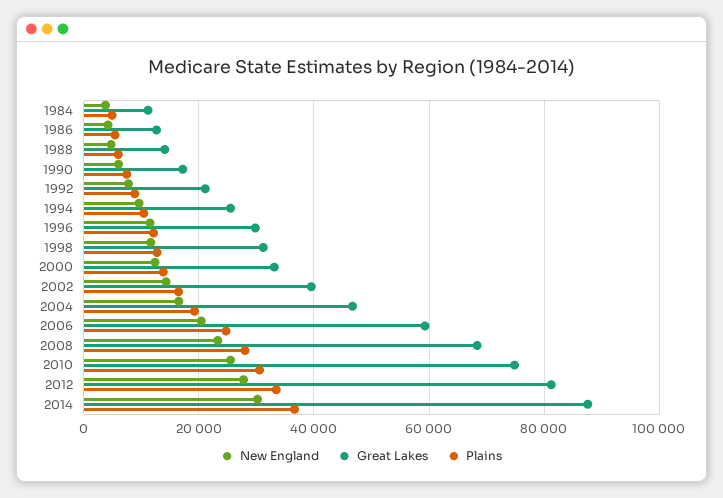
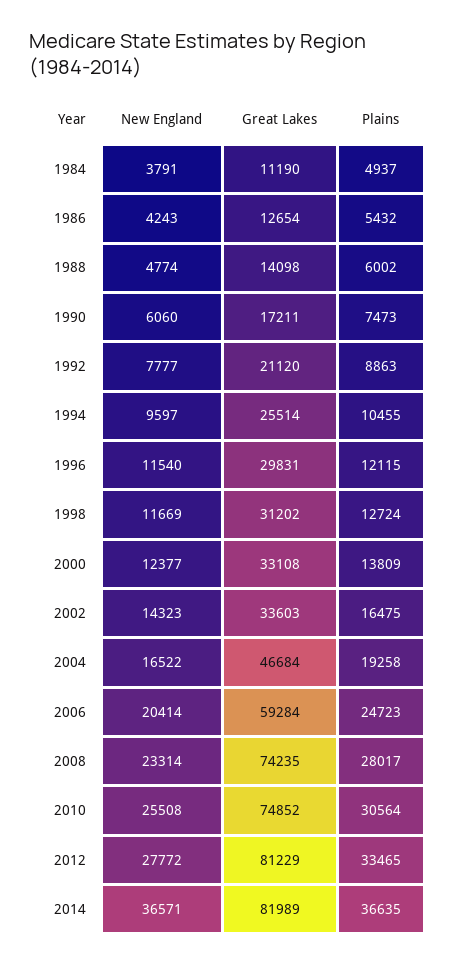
  {
    "New England": {
      "1984": 3791,
      "1986": 4243,
      "1988": 4774,
      "1990": 6060,
      "1992": 7777,
      "1994": 9597,
      "1996": 11540,
      "1998": 11669,
      "2000": 12377,
      "2002": 14323,
      "2004": 16522,
      "2006": 20414,
      "2008": 23314,
      "2010": 25508,
      "2012": 27772,
-     "2014": 30000
+     "2014": 36571
    },
    "Great Lakes": {
      "1984": 11190,
      "1986": 12654,
      "1988": 14098,
      "1990": 17211,
      "1992": 21120,
      "1994": 25514,
      "1996": 29831,
      "1998": 31202,
      "2000": 33108,
-     "2002": 40000,
+     "2002": 33603,
      "2004": 46684,
      "2006": 59284,
-     "2008": 68000,
+     "2008": 74235,
      "2010": 74852,
      "2012": 81229,
-     "2014": 88000
+     "2014": 81989
    },
    "Plains": {
      "1984": 4937,
      "1986": 5432,
      "1988": 6002,
      "1990": 7473,
      "1992": 8863,
      "1994": 10455,
      "1996": 12115,
      "1998": 12724,
      "2000": 13809,
      "2002": 16475,
      "2004": 19258,
      "2006": 24723,
      "2008": 28017,
      "2010": 30564,
      "2012": 33465,
      "2014": 36635
    }
  }

